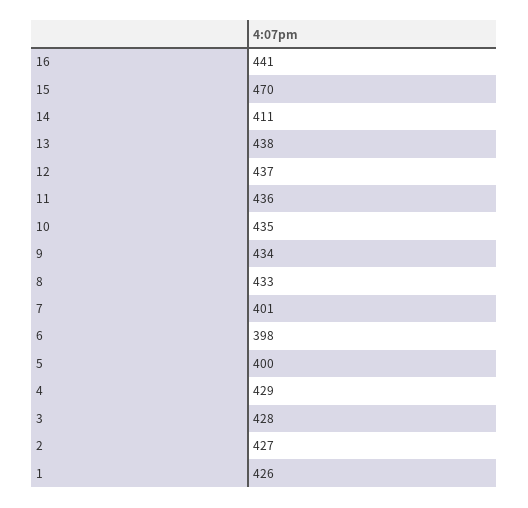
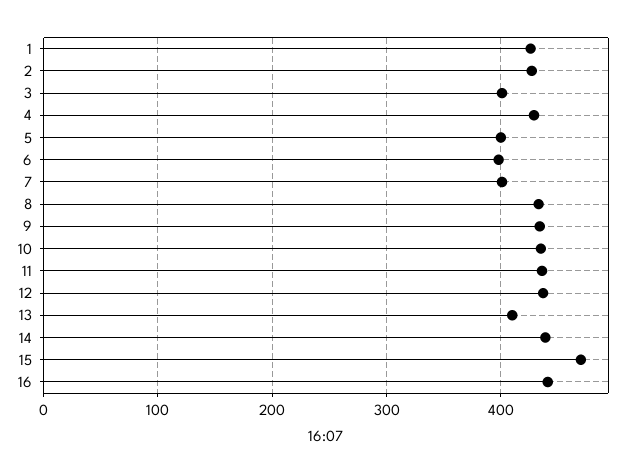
  {
    "16": 441,
    "15": 470,
-   "14": 411,
+   "14": 440,
-   "13": 438,
+   "13": 410,
    "12": 437,
    "11": 436,
    "10": 435,
    "9": 434,
    "8": 433,
    "7": 401,
    "6": 398,
    "5": 400,
    "4": 429,
-   "3": 428,
+   "3": 400,
    "2": 427,
    "1": 426
  }

